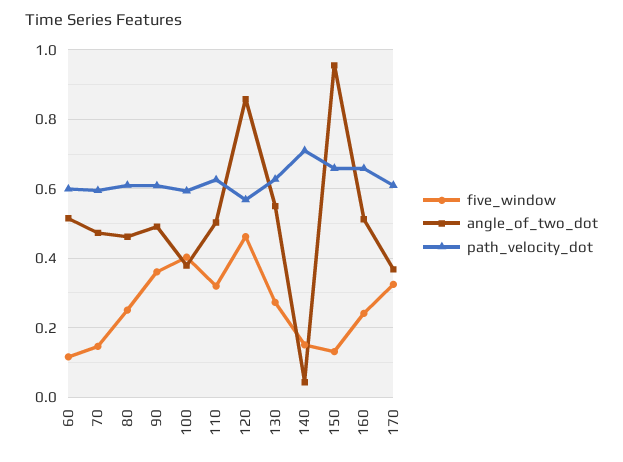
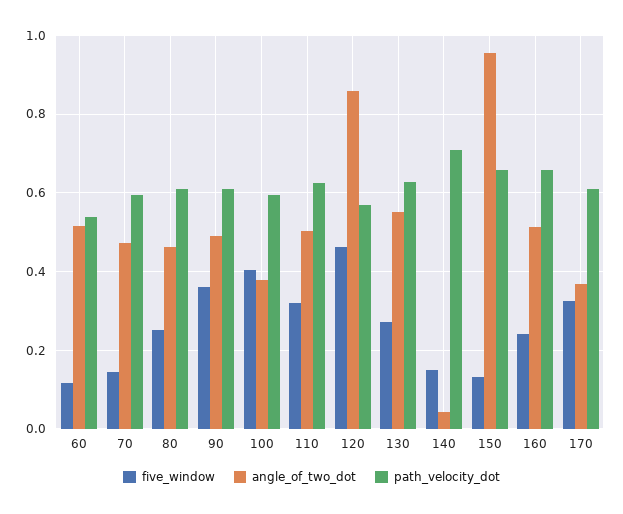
  {
    "five_window": {
      "60": 0.12,
      "70": 0.14,
      "80": 0.26,
      "90": 0.36,
      "100": 0.4,
      "110": 0.32,
      "120": 0.46,
      "130": 0.28,
      "140": 0.16,
      "150": 0.14,
      "160": 0.24,
      "170": 0.32
    },
    "angle_of_two_dot": {
      "60": 0.52,
      "70": 0.48,
      "80": 0.46,
      "90": 0.5,
      "100": 0.38,
      "110": 0.5,
      "120": 0.86,
      "130": 0.56,
      "140": 0.04,
      "150": 0.96,
      "160": 0.52,
      "170": 0.36
    },
    "path_velocity_dot": {
-     "60": 0.6,
+     "60": 0.54,
      "70": 0.6,
      "80": 0.62,
      "90": 0.6,
      "100": 0.6,
      "110": 0.62,
      "120": 0.56,
      "130": 0.62,
      "140": 0.7,
      "150": 0.66,
      "160": 0.66,
      "170": 0.6
    }
  }

